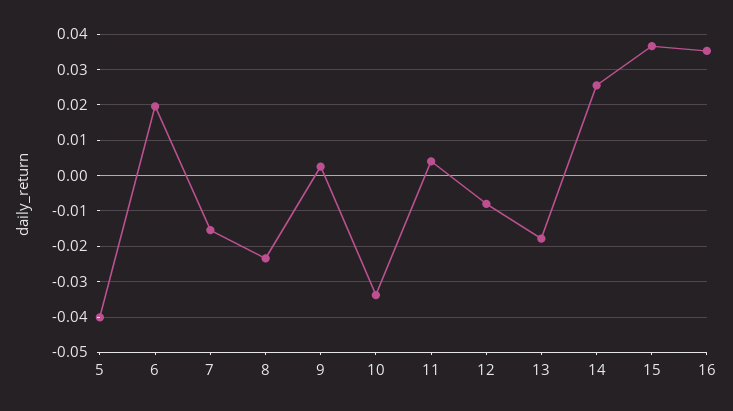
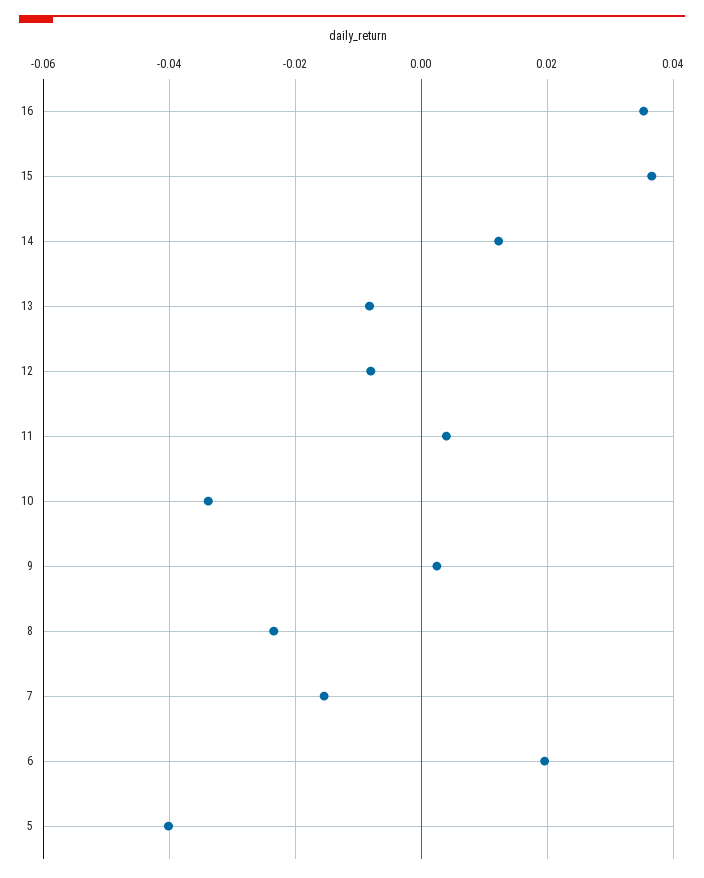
  {
    "5": -0.04,
    "6": 0.02,
    "7": -0.016,
    "8": -0.024,
    "9": 0.002,
    "10": -0.034,
    "11": 0.004,
    "12": -0.008,
-   "13": -0.018,
+   "13": -0.008,
-   "14": 0.026,
+   "14": 0.012,
    "15": 0.036,
    "16": 0.036
  }

